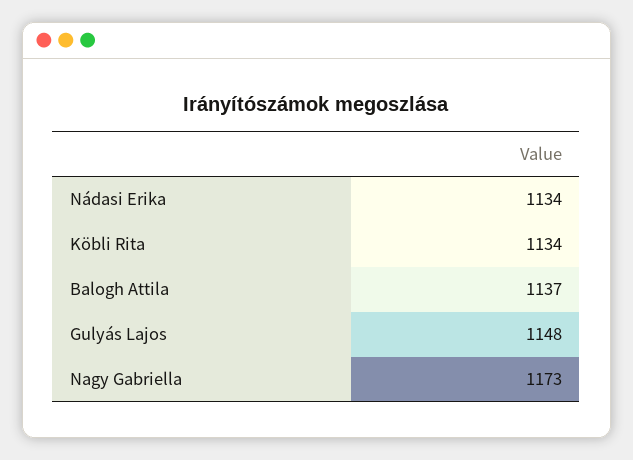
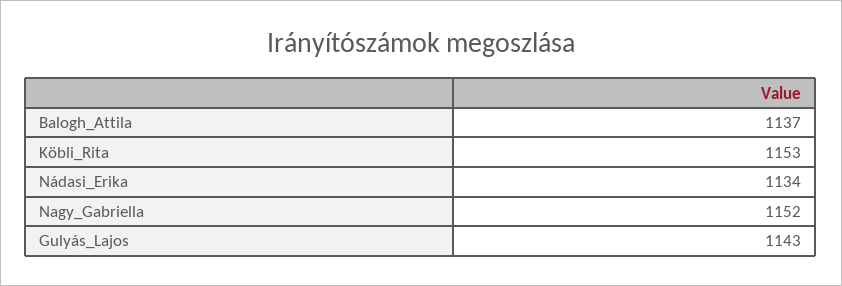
  {
    "Nádasi Erika": 1134,
-   "Köbli Rita": 1134,
+   "Köbli Rita": 1153,
    "Balogh Attila": 1137,
-   "Gulyás Lajos": 1148,
+   "Gulyás Lajos": 1143,
-   "Nagy Gabriella": 1173
+   "Nagy Gabriella": 1152
  }

